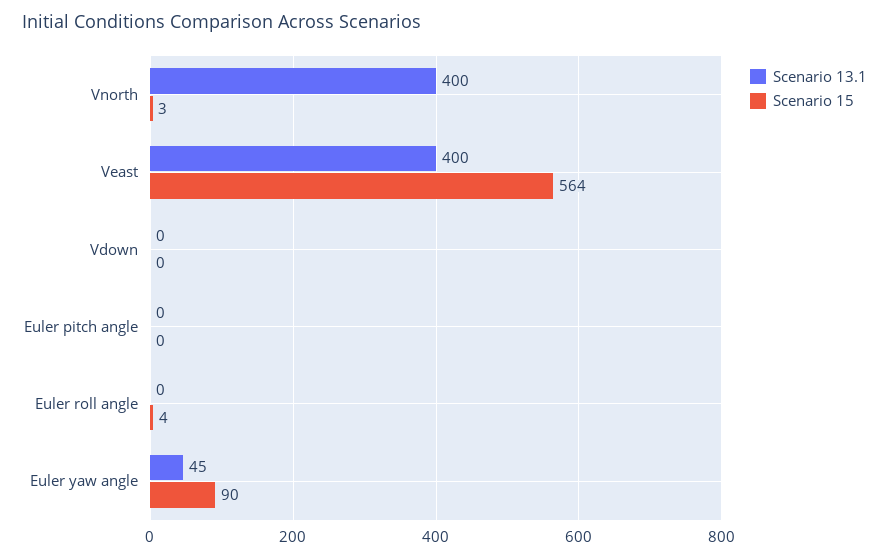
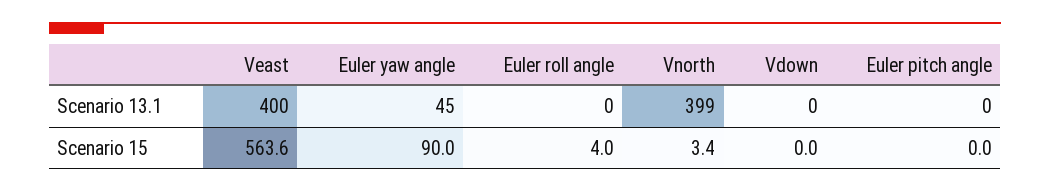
  {
    "Scenario 13.1": {
-     "Vnorth": 400,
+     "Vnorth": 399,
      "Veast": 400,
      "Vdown": 0,
      "Euler pitch angle": 0,
      "Euler roll angle": 0,
      "Euler yaw angle": 45
    },
    "Scenario 15": {
      "Vnorth": 3.4,
      "Veast": 563.6,
      "Vdown": 0,
      "Euler pitch angle": 0,
      "Euler roll angle": 4,
      "Euler yaw angle": 90
    }
  }

